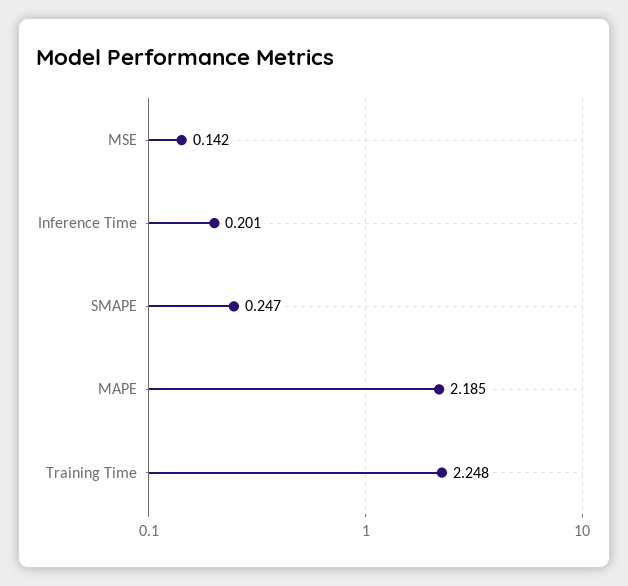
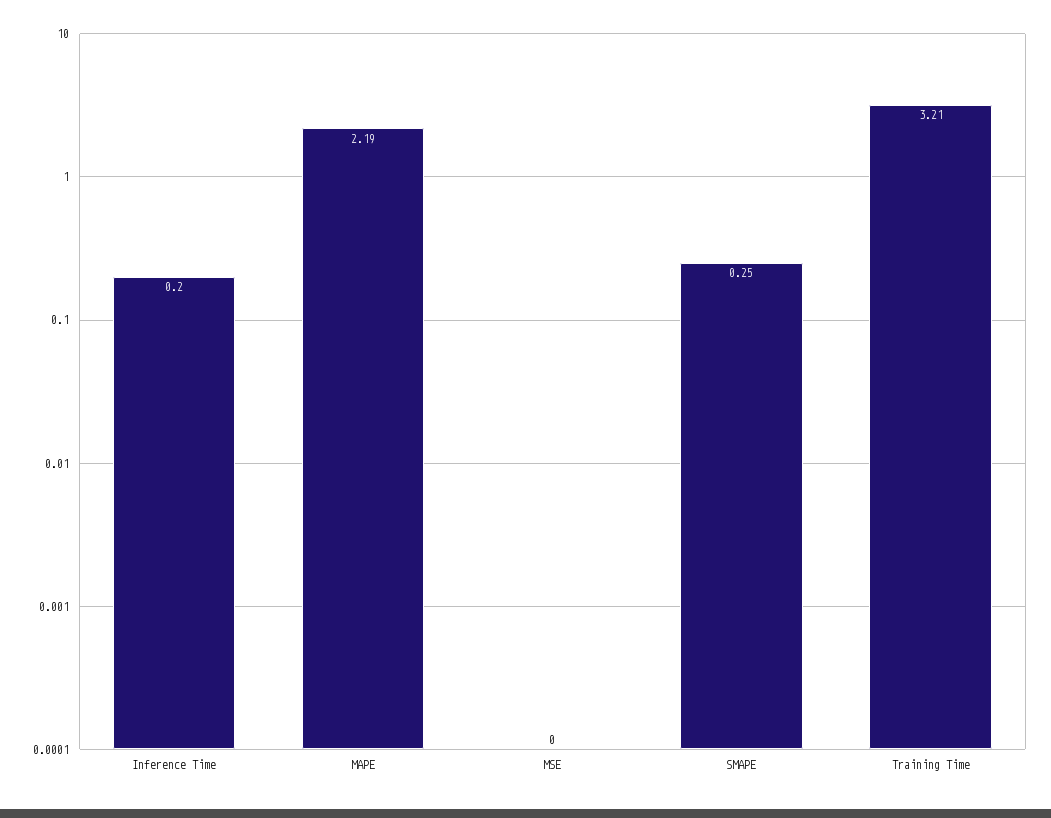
  {
-   "MSE": 0.142,
+   "MSE": 0,
    "Inference Time": 0.201,
    "SMAPE": 0.247,
    "MAPE": 2.185,
-   "Training Time": 2.248
+   "Training Time": 3.21
  }

